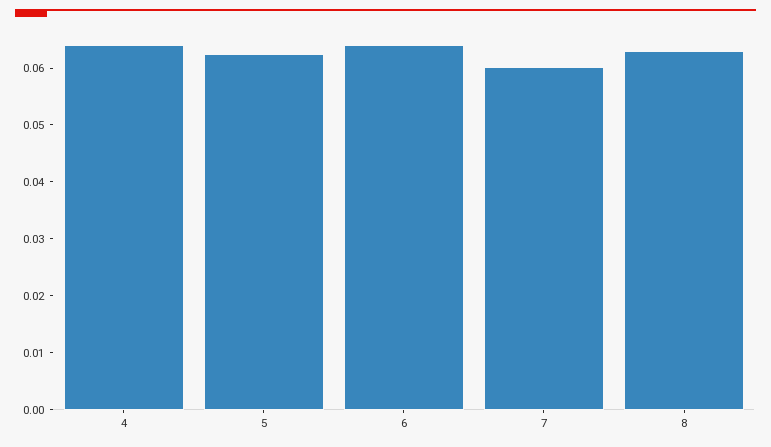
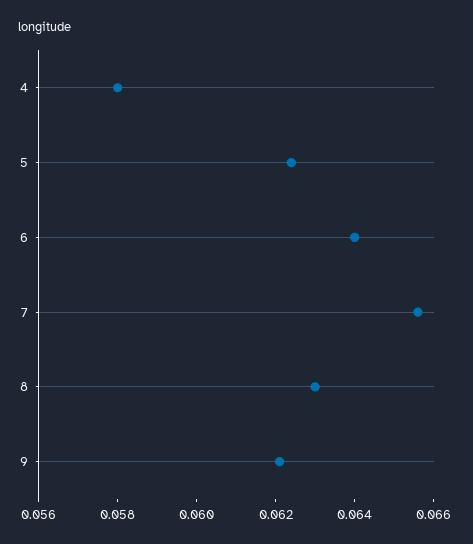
  {
-   "4": 0.064,
+   "4": 0.058,
    "5": 0.0625,
    "6": 0.064,
-   "7": 0.06,
+   "7": 0.0655,
-   "8": 0.063
+   "8": 0.063,
+   "9": 0.062
  }

